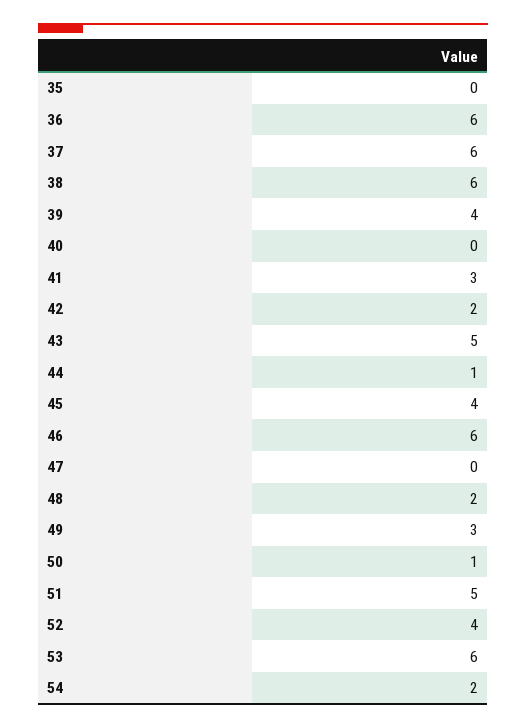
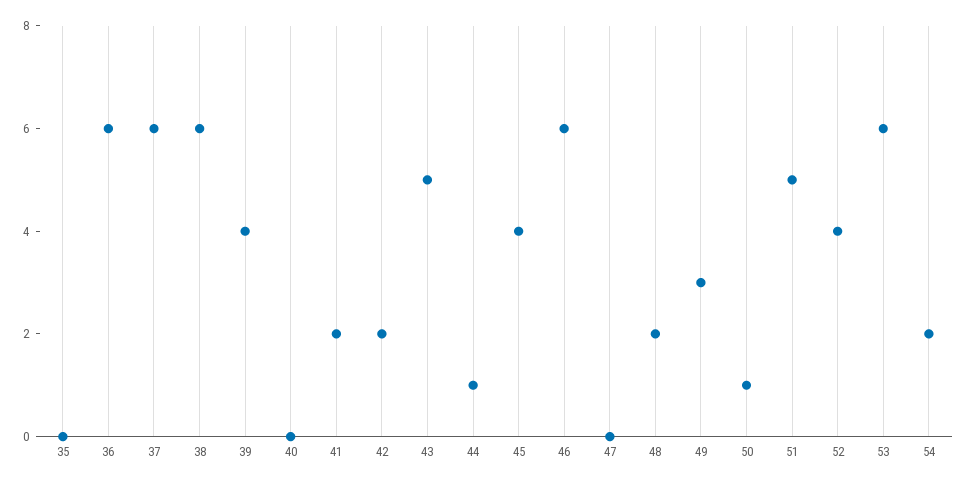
  {
    "35": 0,
    "36": 6,
    "37": 6,
    "38": 6,
    "39": 4,
    "40": 0,
-   "41": 3,
+   "41": 2,
    "42": 2,
    "43": 5,
    "44": 1,
    "45": 4,
    "46": 6,
    "47": 0,
    "48": 2,
    "49": 3,
    "50": 1,
    "51": 5,
    "52": 4,
    "53": 6,
    "54": 2
  }

